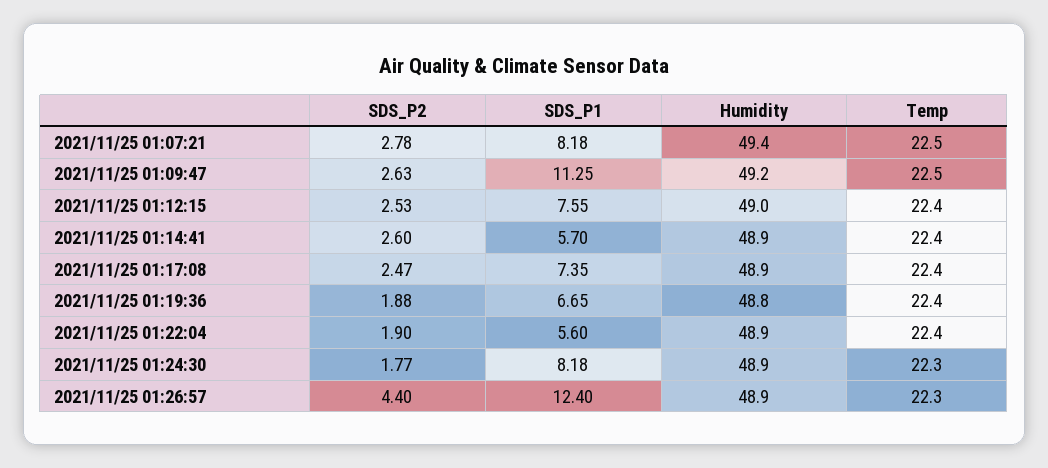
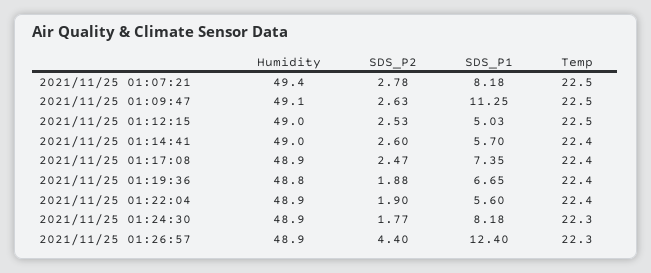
  {
    "SDS_P2": {
      "2021/11/25 01:07:21": 2.78,
      "2021/11/25 01:09:47": 2.63,
      "2021/11/25 01:12:15": 2.53,
      "2021/11/25 01:14:41": 2.6,
      "2021/11/25 01:17:08": 2.47,
      "2021/11/25 01:19:36": 1.88,
      "2021/11/25 01:22:04": 1.9,
      "2021/11/25 01:24:30": 1.77,
      "2021/11/25 01:26:57": 4.4
    },
    "SDS_P1": {
      "2021/11/25 01:07:21": 8.18,
      "2021/11/25 01:09:47": 11.25,
-     "2021/11/25 01:12:15": 7.55,
+     "2021/11/25 01:12:15": 5.03,
      "2021/11/25 01:14:41": 5.7,
      "2021/11/25 01:17:08": 7.35,
      "2021/11/25 01:19:36": 6.65,
      "2021/11/25 01:22:04": 5.6,
      "2021/11/25 01:24:30": 8.18,
      "2021/11/25 01:26:57": 12.4
    },
    "Humidity": {
      "2021/11/25 01:07:21": 49.4,
-     "2021/11/25 01:09:47": 49.2,
+     "2021/11/25 01:09:47": 49.1,
      "2021/11/25 01:12:15": 49,
-     "2021/11/25 01:14:41": 48.9,
+     "2021/11/25 01:14:41": 49,
      "2021/11/25 01:17:08": 48.9,
      "2021/11/25 01:19:36": 48.8,
      "2021/11/25 01:22:04": 48.9,
      "2021/11/25 01:24:30": 48.9,
      "2021/11/25 01:26:57": 48.9
    },
    "Temp": {
      "2021/11/25 01:07:21": 22.5,
      "2021/11/25 01:09:47": 22.5,
-     "2021/11/25 01:12:15": 22.4,
+     "2021/11/25 01:12:15": 22.5,
      "2021/11/25 01:14:41": 22.4,
      "2021/11/25 01:17:08": 22.4,
      "2021/11/25 01:19:36": 22.4,
      "2021/11/25 01:22:04": 22.4,
      "2021/11/25 01:24:30": 22.3,
      "2021/11/25 01:26:57": 22.3
    }
  }

